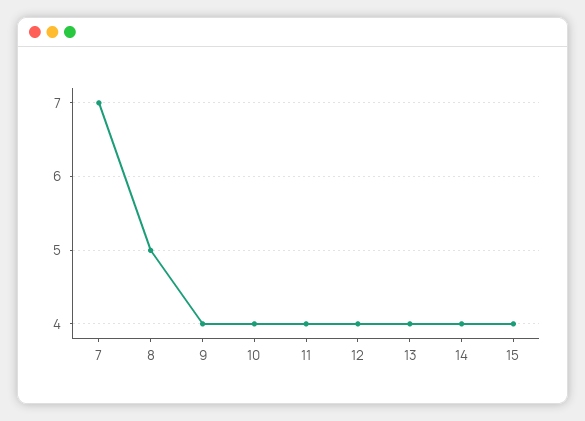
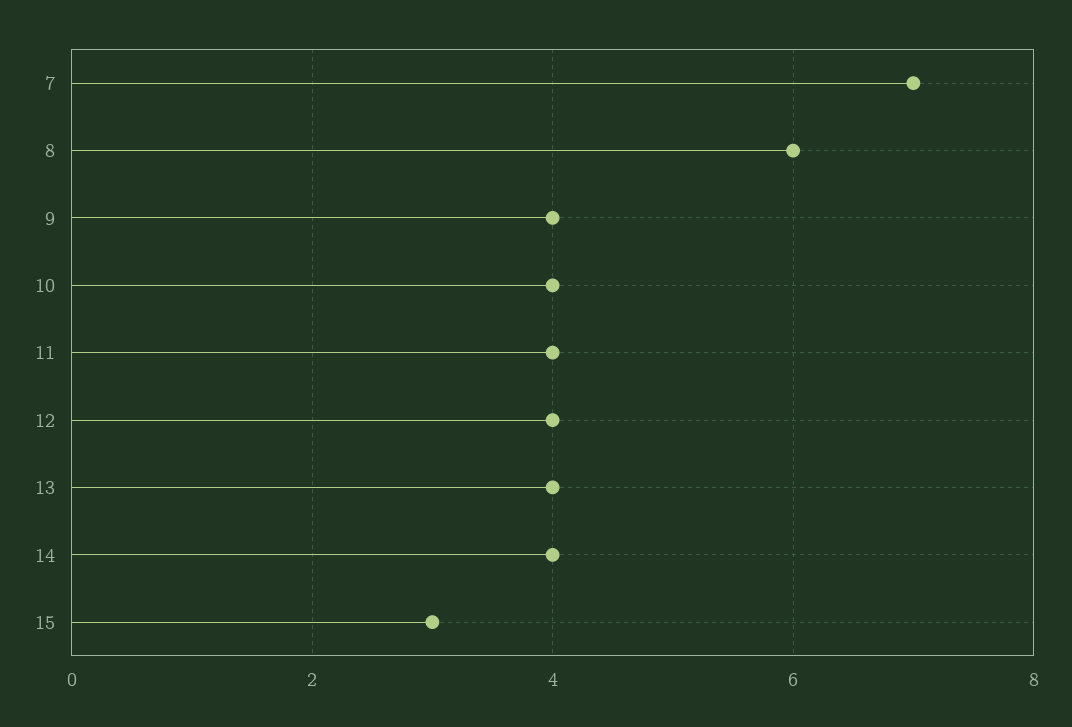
  {
    "7": 7,
-   "8": 5,
+   "8": 6,
    "9": 4,
    "10": 4,
    "11": 4,
    "12": 4,
    "13": 4,
    "14": 4,
-   "15": 4
+   "15": 3
  }

